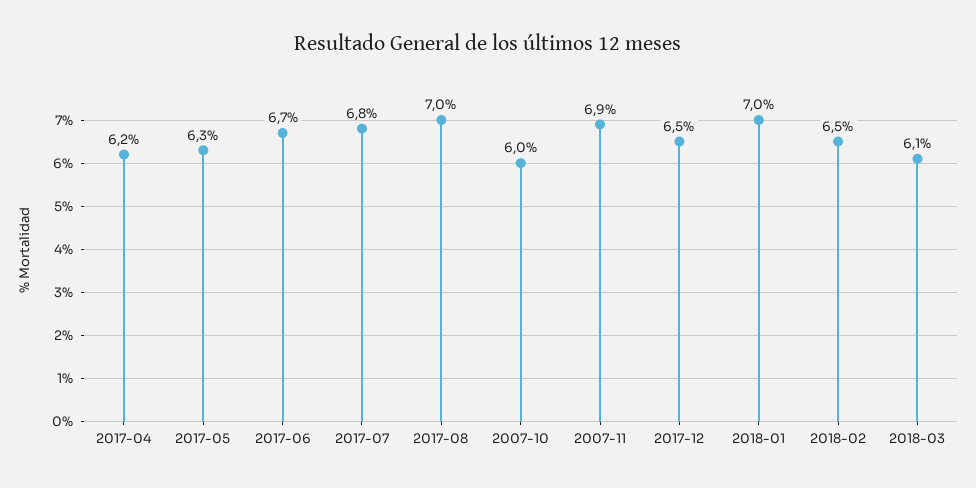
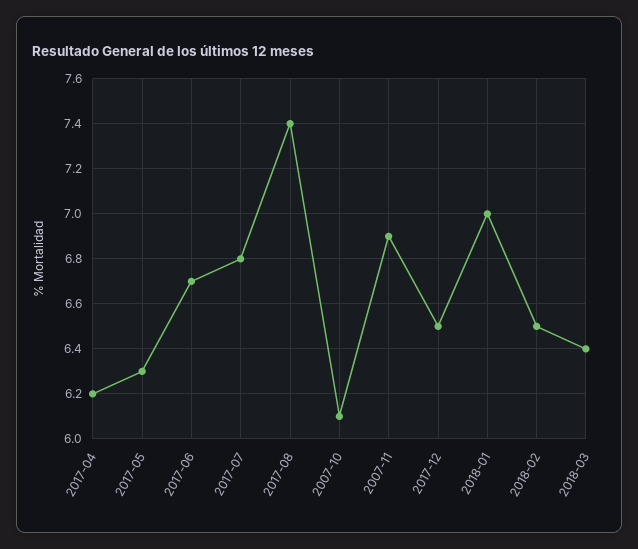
  {
    "2017-04": 6.2,
    "2017-05": 6.3,
    "2017-06": 6.7,
    "2017-07": 6.8,
-   "2017-08": 7,
+   "2017-08": 7.4,
-   "2007-10": 6,
+   "2007-10": 6.1,
    "2007-11": 6.9,
    "2017-12": 6.5,
    "2018-01": 7,
    "2018-02": 6.5,
-   "2018-03": 6.1
+   "2018-03": 6.4
  }

